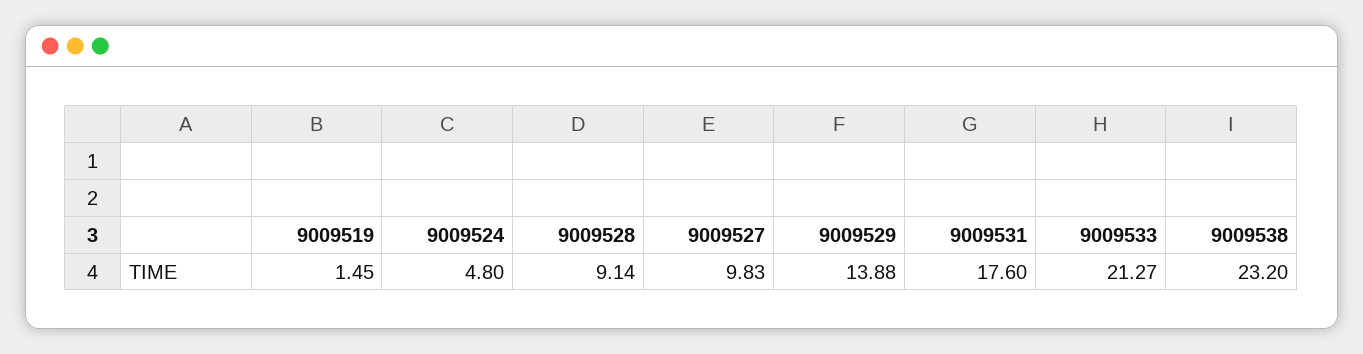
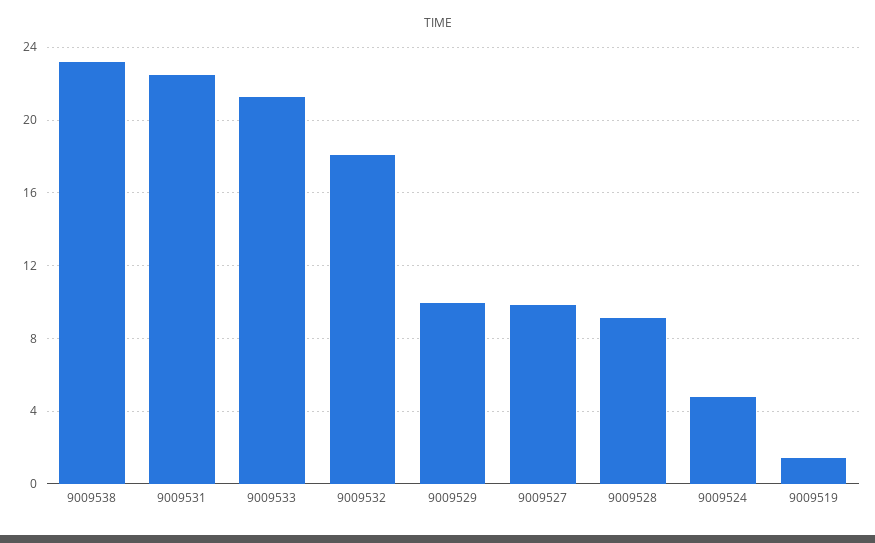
  {
    "9009519": 1.45,
    "9009524": 4.8,
    "9009528": 9.14,
    "9009527": 9.83,
-   "9009529": 13.88,
+   "9009529": 10,
-   "9009531": 17.6,
+   "9009531": 22.5,
    "9009533": 21.27,
-   "9009538": 23.2
+   "9009538": 23.2,
+   "9009532": 18
  }

